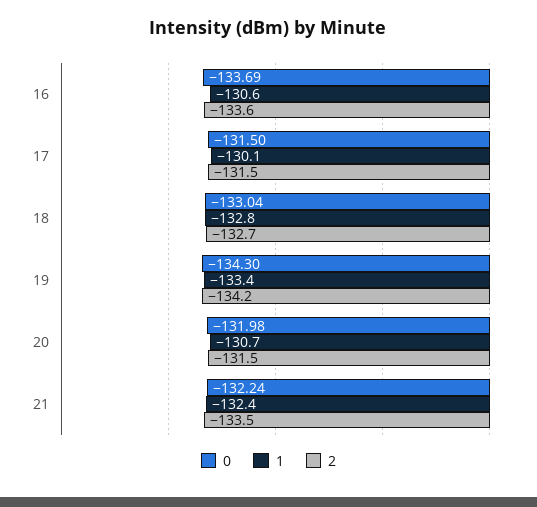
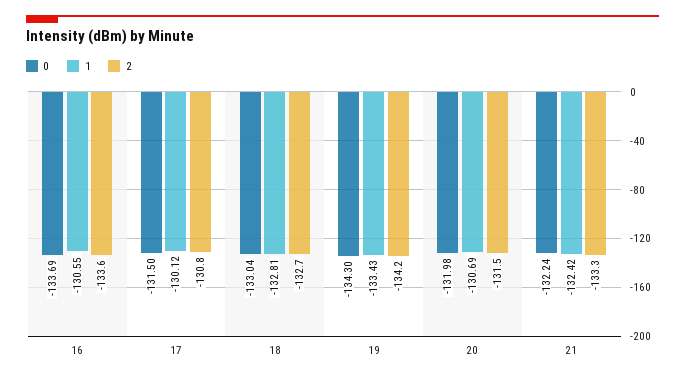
  {
    "0": {
      "16": -133.69,
      "17": -131.5,
      "18": -133.04,
      "19": -134.3,
      "20": -131.98,
      "21": -132.24
    },
    "1": {
      "16": -130.55,
      "17": -130.12,
      "18": -132.81,
      "19": -133.43,
      "20": -130.69,
      "21": -132.42
    },
    "2": {
      "16": -133.6,
-     "17": -131.5,
+     "17": -130.8,
      "18": -132.7,
      "19": -134.2,
      "20": -131.5,
-     "21": -133.5
+     "21": -133.3
    }
  }

